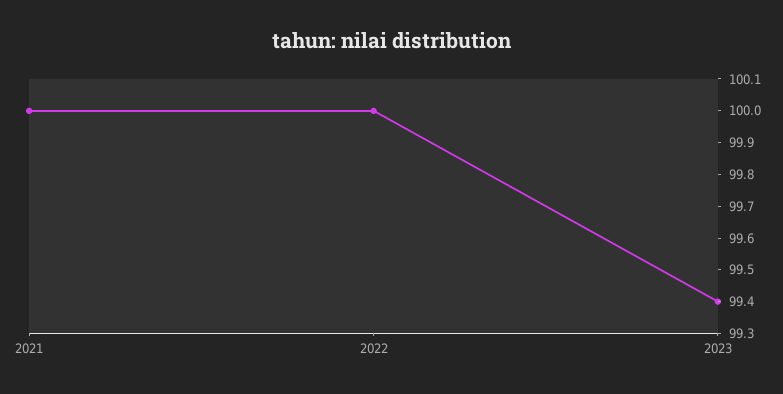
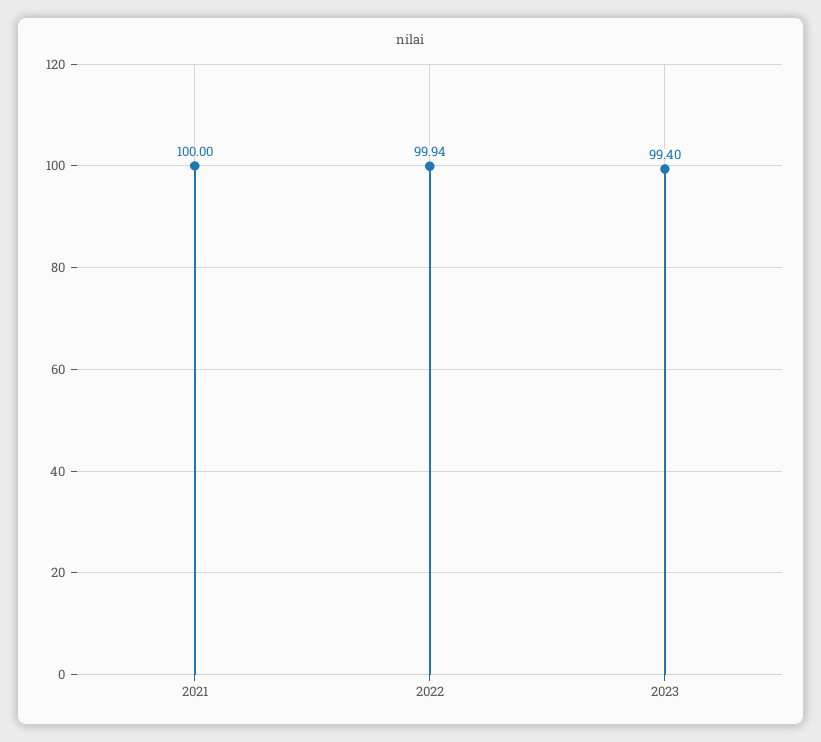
  {
    "2021": 100,
-   "2022": 100,
+   "2022": 99.94,
    "2023": 99.4
  }

